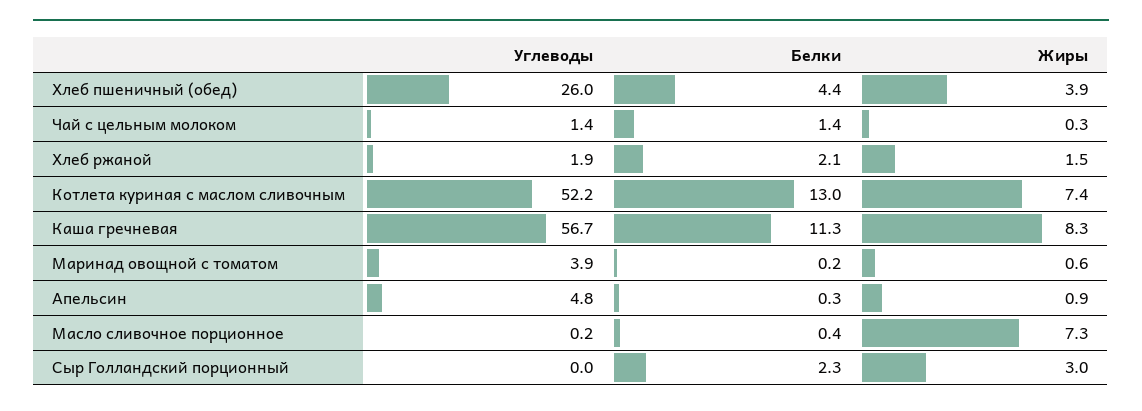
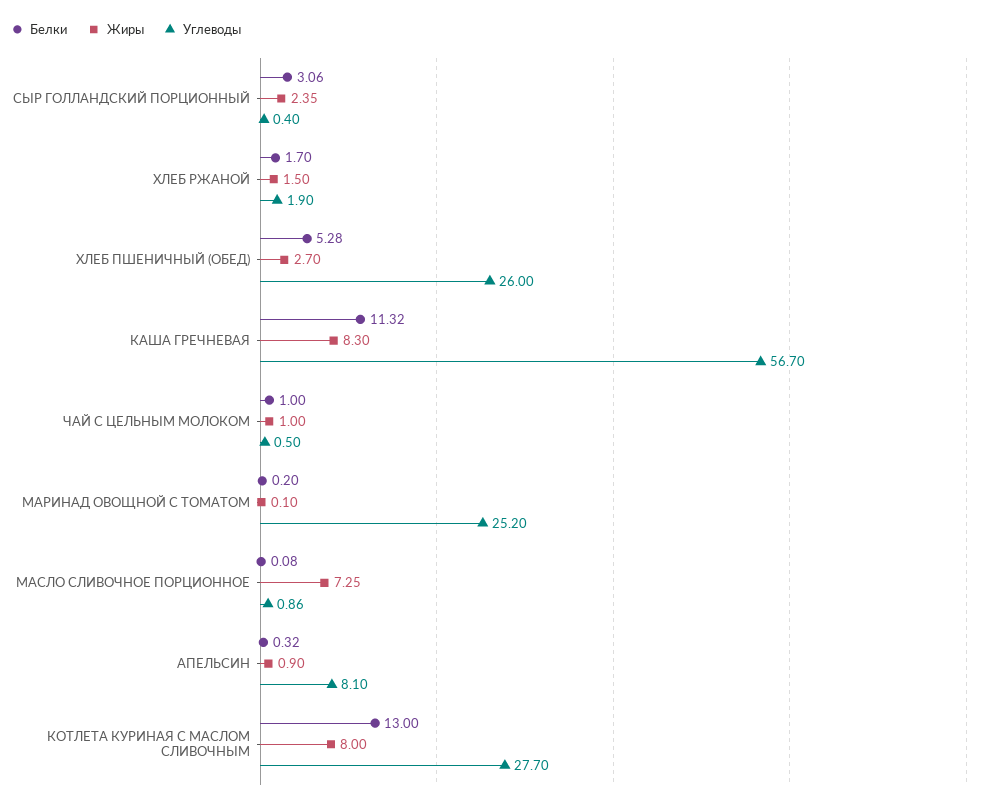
  {
    "Углеводы": {
      "Хлеб пшеничный (обед)": 26,
-     "Чай с цельным молоком": 1.4,
+     "Чай с цельным молоком": 0.5,
      "Хлеб ржаной": 1.9,
-     "Котлета куриная с маслом сливочным": 52.2,
+     "Котлета куриная с маслом сливочным": 27.7,
      "Каша гречневая": 56.7,
-     "Маринад овощной с томатом": 3.9,
+     "Маринад овощной с томатом": 25.2,
-     "Апельсин": 4.8,
+     "Апельсин": 8.1,
-     "Масло сливочное порционное": 0.2,
+     "Масло сливочное порционное": 0.86,
-     "Сыр Голландский порционный": 0
+     "Сыр Голландский порционный": 0.4
    },
    "Белки": {
-     "Хлеб пшеничный (обед)": 4.4,
+     "Хлеб пшеничный (обед)": 5.28,
-     "Чай с цельным молоком": 1.4,
+     "Чай с цельным молоком": 1,
-     "Хлеб ржаной": 2.1,
+     "Хлеб ржаной": 1.7,
      "Котлета куриная с маслом сливочным": 13,
      "Каша гречневая": 11.32,
      "Маринад овощной с томатом": 0.2,
      "Апельсин": 0.32,
-     "Масло сливочное порционное": 0.4,
+     "Масло сливочное порционное": 0.08,
-     "Сыр Голландский порционный": 2.3
+     "Сыр Голландский порционный": 3.06
    },
    "Жиры": {
-     "Хлеб пшеничный (обед)": 3.9,
+     "Хлеб пшеничный (обед)": 2.7,
-     "Чай с цельным молоком": 0.3,
+     "Чай с цельным молоком": 1,
      "Хлеб ржаной": 1.5,
-     "Котлета куриная с маслом сливочным": 7.4,
+     "Котлета куриная с маслом сливочным": 8,
      "Каша гречневая": 8.3,
-     "Маринад овощной с томатом": 0.6,
+     "Маринад овощной с томатом": 0.1,
      "Апельсин": 0.9,
      "Масло сливочное порционное": 7.25,
-     "Сыр Голландский порционный": 3
+     "Сыр Голландский порционный": 2.35
    }
  }

